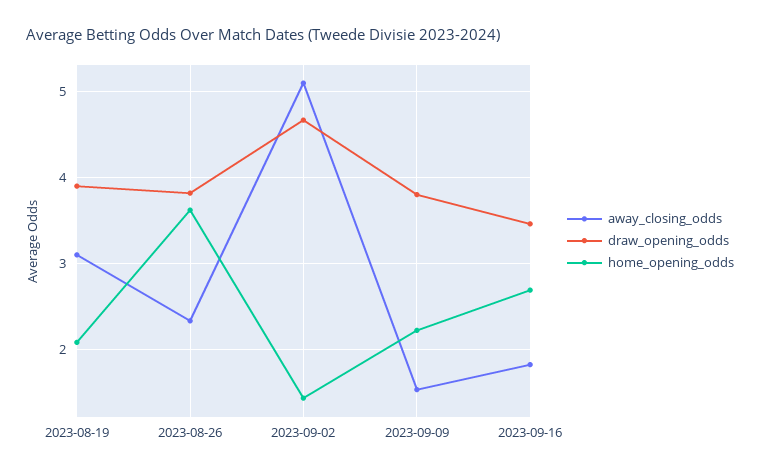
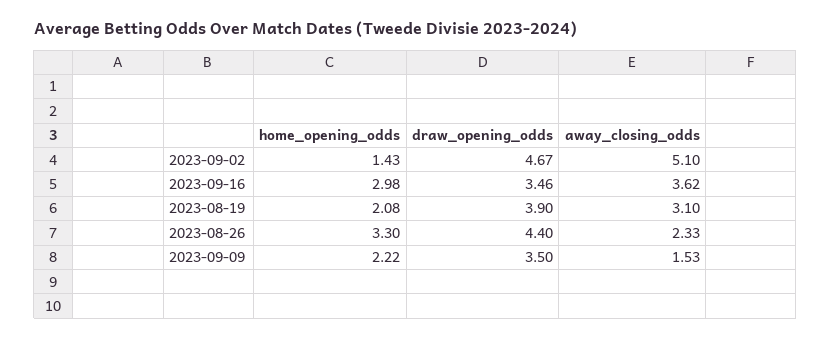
  {
    "away_closing_odds": {
      "2023-08-19": 3.1,
      "2023-08-26": 2.33,
      "2023-09-02": 5.1,
      "2023-09-09": 1.53,
-     "2023-09-16": 1.8
+     "2023-09-16": 3.62
    },
    "draw_opening_odds": {
      "2023-08-19": 3.9,
-     "2023-08-26": 3.8,
+     "2023-08-26": 4.4,
      "2023-09-02": 4.67,
-     "2023-09-09": 3.8,
+     "2023-09-09": 3.5,
      "2023-09-16": 3.46
    },
    "home_opening_odds": {
      "2023-08-19": 2.08,
-     "2023-08-26": 3.6,
+     "2023-08-26": 3.3,
      "2023-09-02": 1.43,
      "2023-09-09": 2.22,
-     "2023-09-16": 2.7
+     "2023-09-16": 2.98
    }
  }

